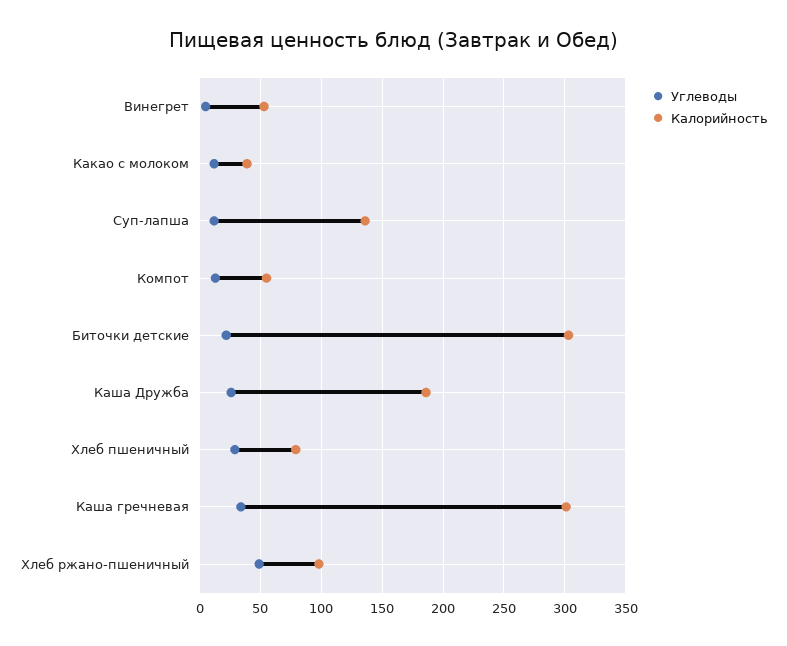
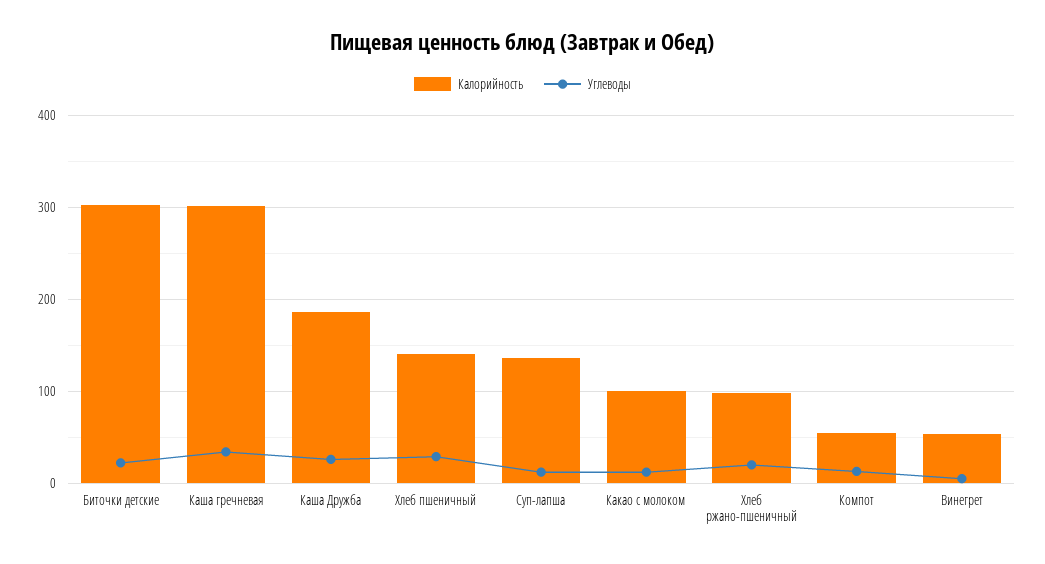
  {
    "Углеводы": {
      "Винегрет": 5,
      "Какао с молоком": 10,
      "Суп-лапша": 10,
      "Компот": 15,
      "Биточки детские": 20,
      "Каша Дружба": 25,
      "Хлеб пшеничный": 30,
      "Каша гречневая": 35,
-     "Хлеб ржано-пшеничный": 50
+     "Хлеб ржано-пшеничный": 20
    },
    "Калорийность": {
      "Винегрет": 55,
-     "Какао с молоком": 40,
+     "Какао с молоком": 100,
      "Суп-лапша": 135,
      "Компот": 55,
      "Биточки детские": 305,
      "Каша Дружба": 185,
-     "Хлеб пшеничный": 80,
+     "Хлеб пшеничный": 140,
      "Каша гречневая": 300,
      "Хлеб ржано-пшеничный": 100
    }
  }

